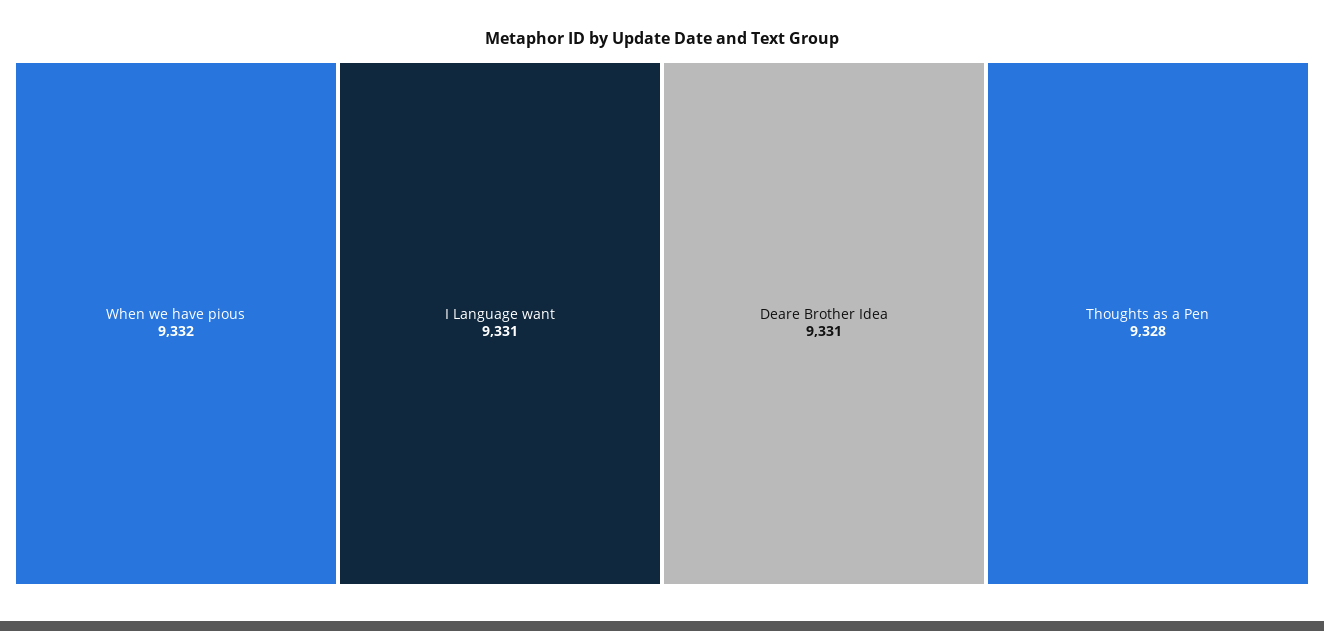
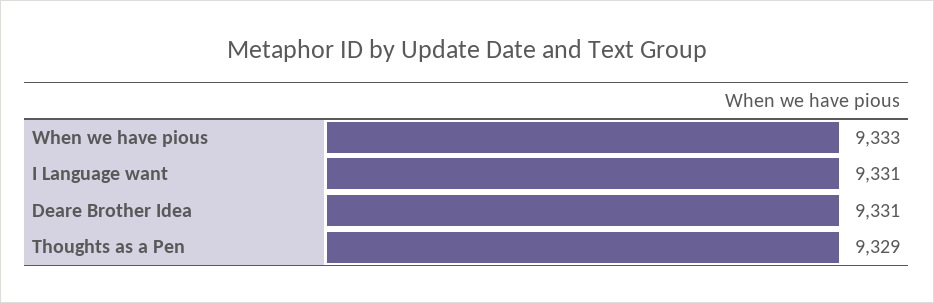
  {
-   "When we have pious": 9332,
+   "When we have pious": 9333,
    "I Language want": 9331,
    "Deare Brother Idea": 9331,
-   "Thoughts as a Pen": 9328
+   "Thoughts as a Pen": 9329
  }

